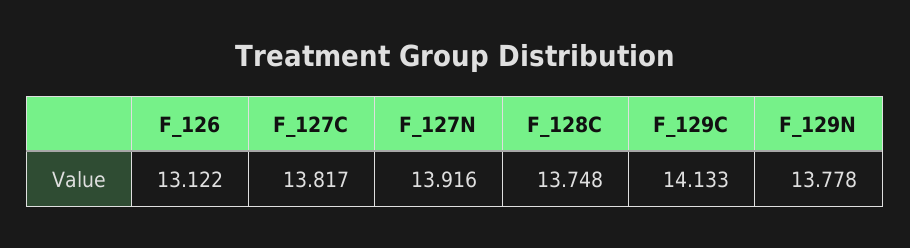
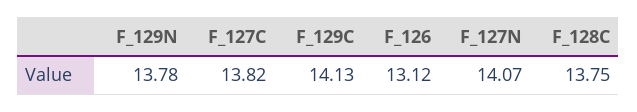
  {
    "F_126": 13.122,
    "F_127C": 13.817,
-   "F_127N": 13.916,
+   "F_127N": 14.07,
    "F_128C": 13.748,
    "F_129C": 14.133,
    "F_129N": 13.778
  }

